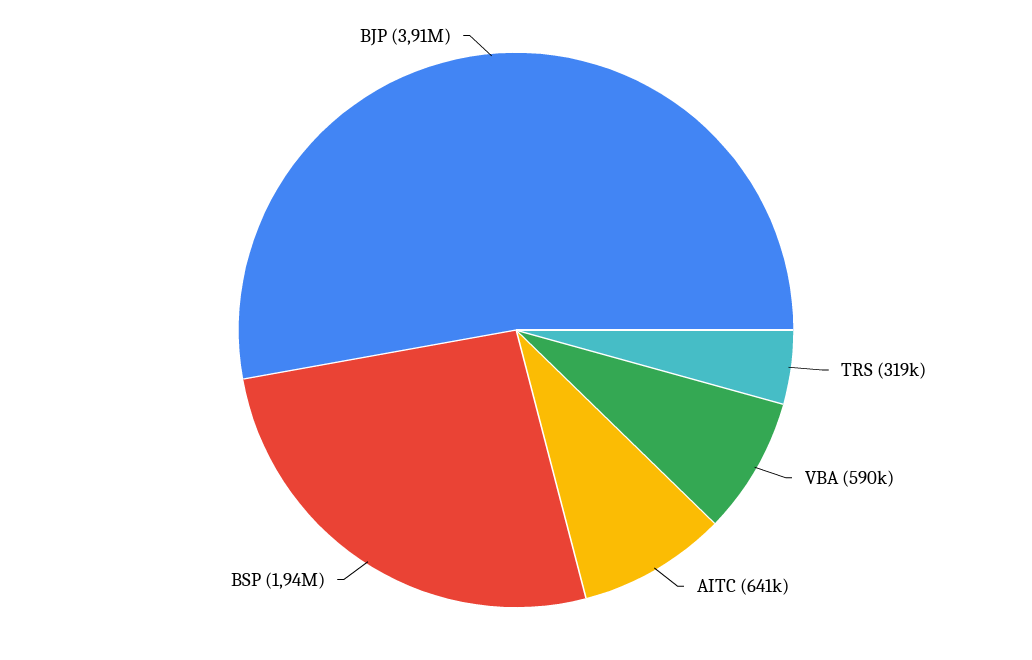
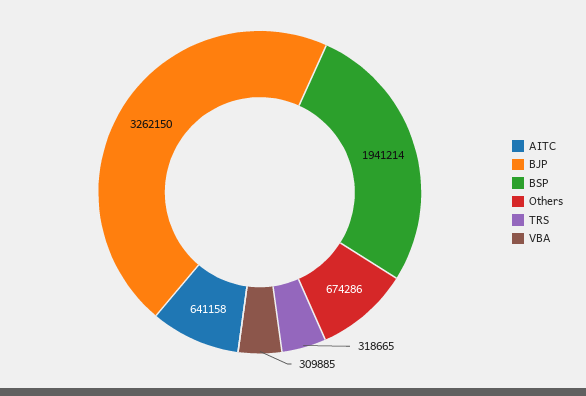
  {
    "TRS": 318665,
-   "VBA": 590000,
+   "VBA": 309885,
    "AITC": 641158,
    "BSP": 1941214,
-   "BJP": 3910000
+   "BJP": 3262150,
+   "Others": 674286
  }

